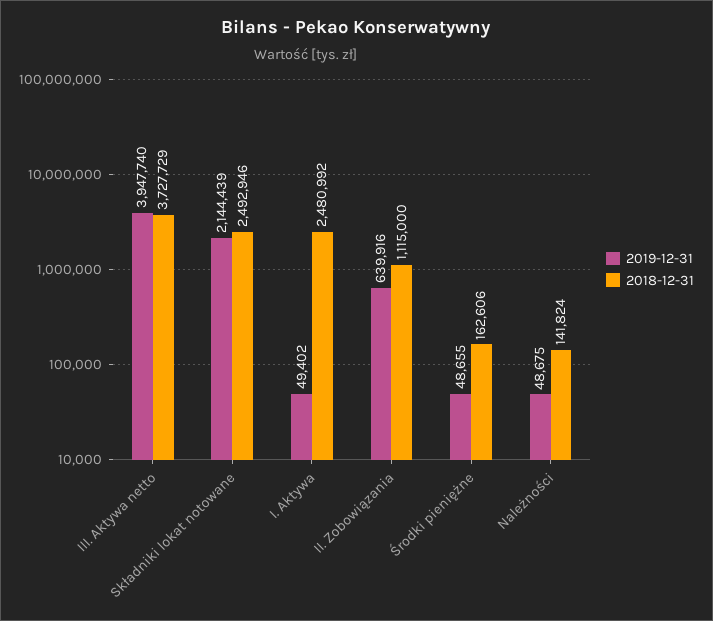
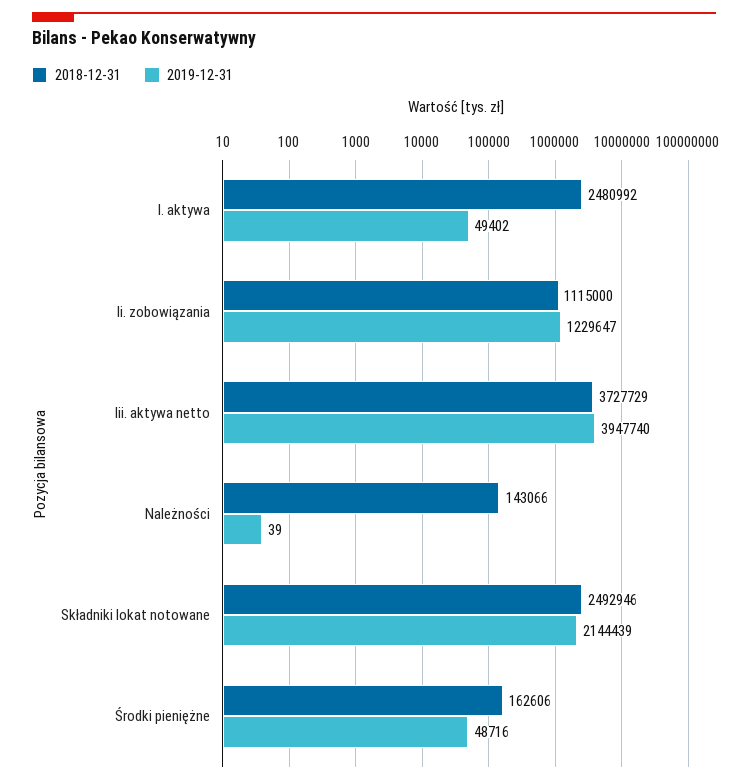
  {
    "2019-12-31": {
      "III. Aktywa netto": 3947740,
      "Składniki lokat notowane": 2144439,
      "I. Aktywa": 49402,
-     "II. Zobowiązania": 639916,
+     "II. Zobowiązania": 1229647,
-     "Środki pieniężne": 48655,
+     "Środki pieniężne": 48716,
-     "Należności": 48675
+     "Należności": 39
    },
    "2018-12-31": {
      "III. Aktywa netto": 3727729,
      "Składniki lokat notowane": 2492946,
      "I. Aktywa": 2480992,
      "II. Zobowiązania": 1115000,
      "Środki pieniężne": 162606,
-     "Należności": 141824
+     "Należności": 143066
    }
  }

